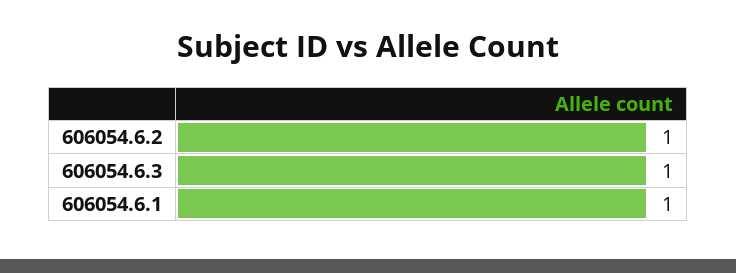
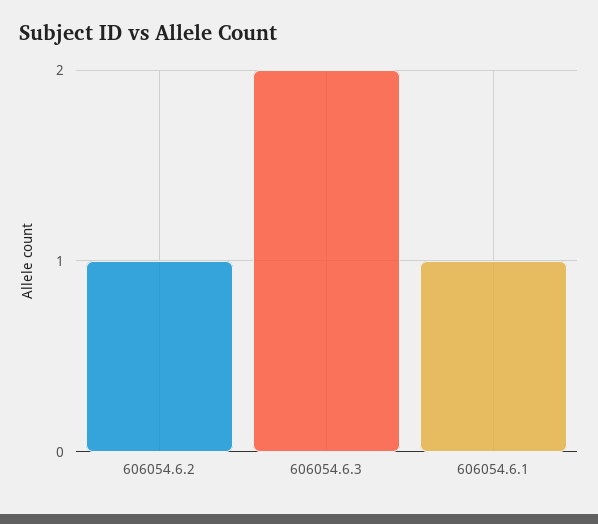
  {
    "606054.6.2": 1,
-   "606054.6.3": 1,
+   "606054.6.3": 2,
    "606054.6.1": 1
  }

